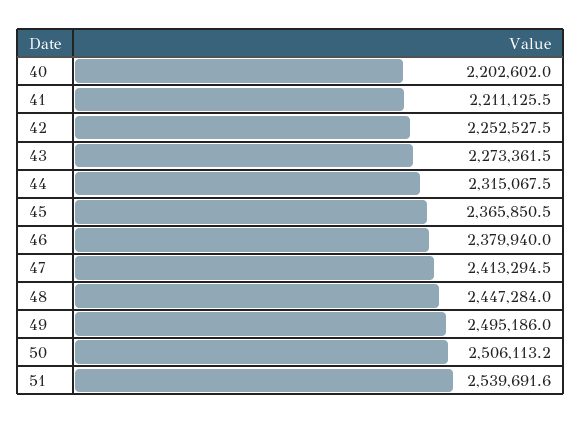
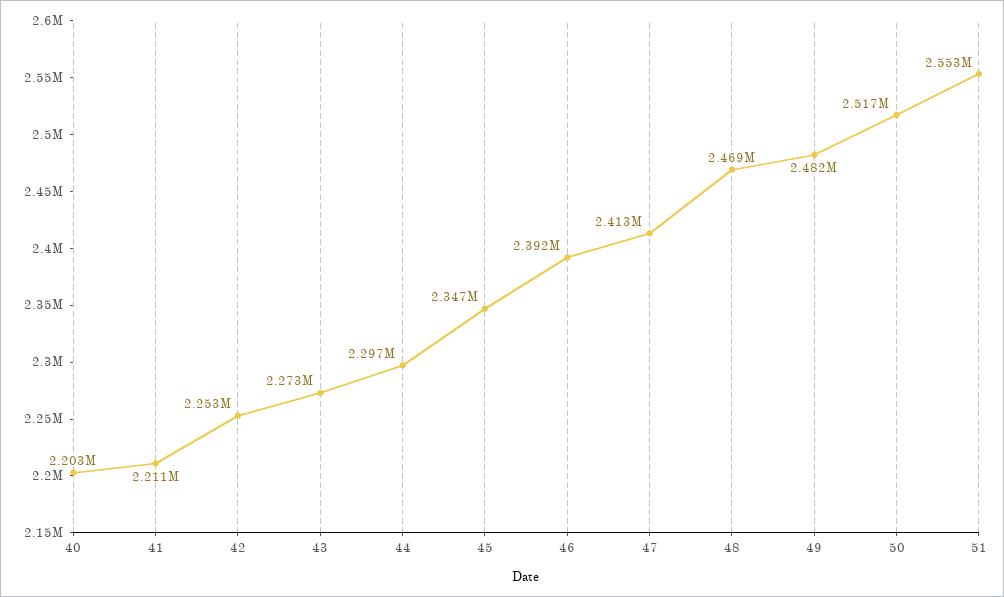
  {
    "40": 2202602,
    "41": 2211125.5,
    "42": 2252527.5,
    "43": 2273361.5,
-   "44": 2315067.5,
+   "44": 2297000,
-   "45": 2365850.5,
+   "45": 2347000,
-   "46": 2379940,
+   "46": 2392000,
    "47": 2413294.5,
-   "48": 2447284,
+   "48": 2469000,
-   "49": 2495186,
+   "49": 2482000,
-   "50": 2506113.2,
+   "50": 2517000,
-   "51": 2539691.6
+   "51": 2553000
  }

